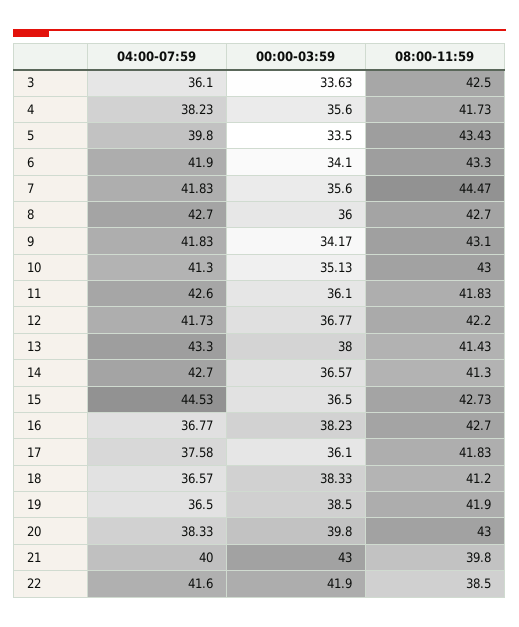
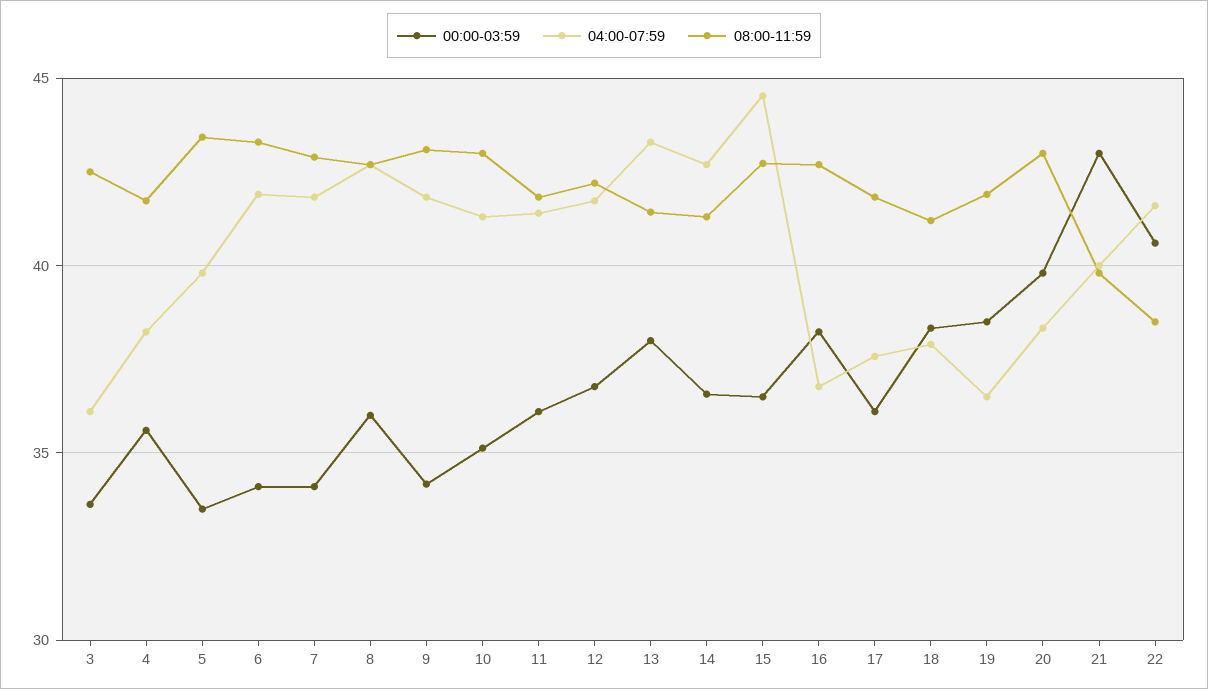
  {
    "04:00-07:59": {
      "3": 36.1,
      "4": 38.23,
      "5": 39.8,
      "6": 41.9,
      "7": 41.83,
      "8": 42.7,
      "9": 41.83,
      "10": 41.3,
-     "11": 42.6,
+     "11": 41.5,
      "12": 41.73,
      "13": 43.3,
      "14": 42.7,
      "15": 44.53,
      "16": 36.77,
      "17": 37.58,
-     "18": 36.57,
+     "18": 38,
      "19": 36.5,
      "20": 38.33,
      "21": 40,
      "22": 41.6
    },
    "00:00-03:59": {
      "3": 33.63,
      "4": 35.6,
      "5": 33.5,
      "6": 34.1,
-     "7": 35.6,
+     "7": 34,
      "8": 36,
      "9": 34.17,
      "10": 35.13,
      "11": 36.1,
      "12": 36.77,
      "13": 38,
      "14": 36.57,
      "15": 36.5,
      "16": 38.23,
      "17": 36.1,
      "18": 38.33,
      "19": 38.5,
      "20": 39.8,
      "21": 43,
-     "22": 41.9
+     "22": 40.5
    },
    "08:00-11:59": {
      "3": 42.5,
      "4": 41.73,
      "5": 43.43,
      "6": 43.3,
-     "7": 44.47,
+     "7": 43,
      "8": 42.7,
      "9": 43.1,
      "10": 43,
      "11": 41.83,
      "12": 42.2,
      "13": 41.43,
      "14": 41.3,
      "15": 42.73,
      "16": 42.7,
      "17": 41.83,
      "18": 41.2,
      "19": 41.9,
      "20": 43,
      "21": 39.8,
      "22": 38.5
    }
  }

